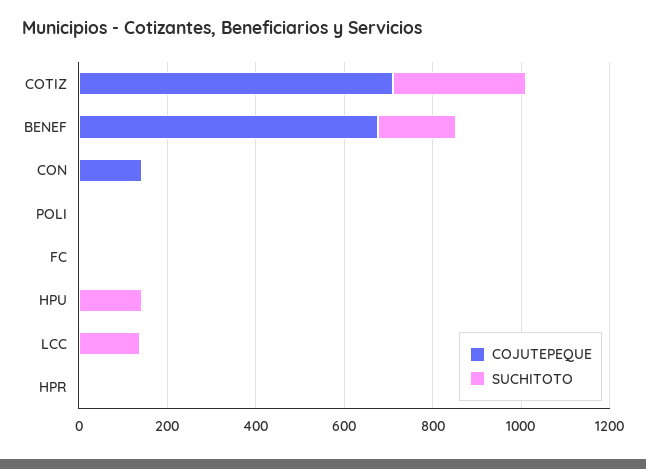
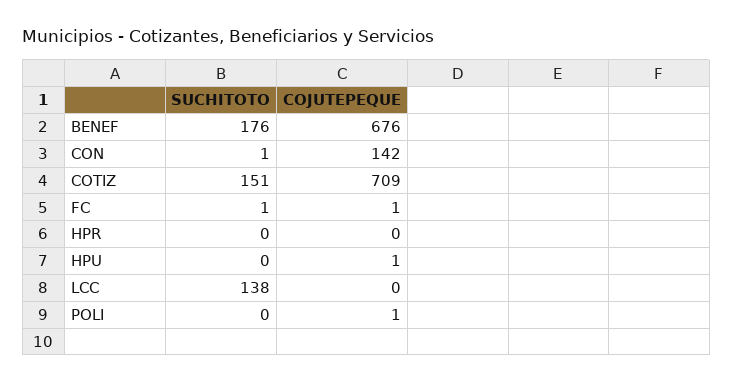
  {
    "COJUTEPEQUE": {
      "COTIZ": 709,
      "BENEF": 676,
      "CON": 142,
      "POLI": 1,
      "FC": 1,
      "HPU": 1,
      "LCC": 0,
      "HPR": 0
    },
    "SUCHITOTO": {
-     "COTIZ": 300,
+     "COTIZ": 151,
      "BENEF": 176,
      "CON": 1,
      "POLI": 0,
      "FC": 1,
-     "HPU": 150,
+     "HPU": 0,
      "LCC": 138,
      "HPR": 0
    }
  }

